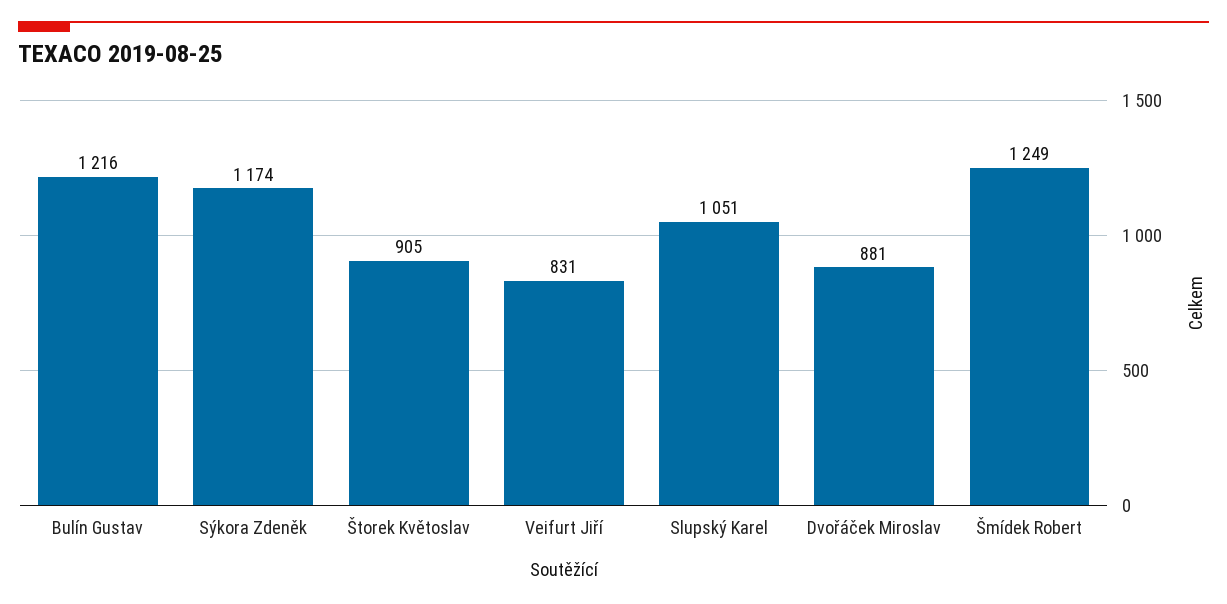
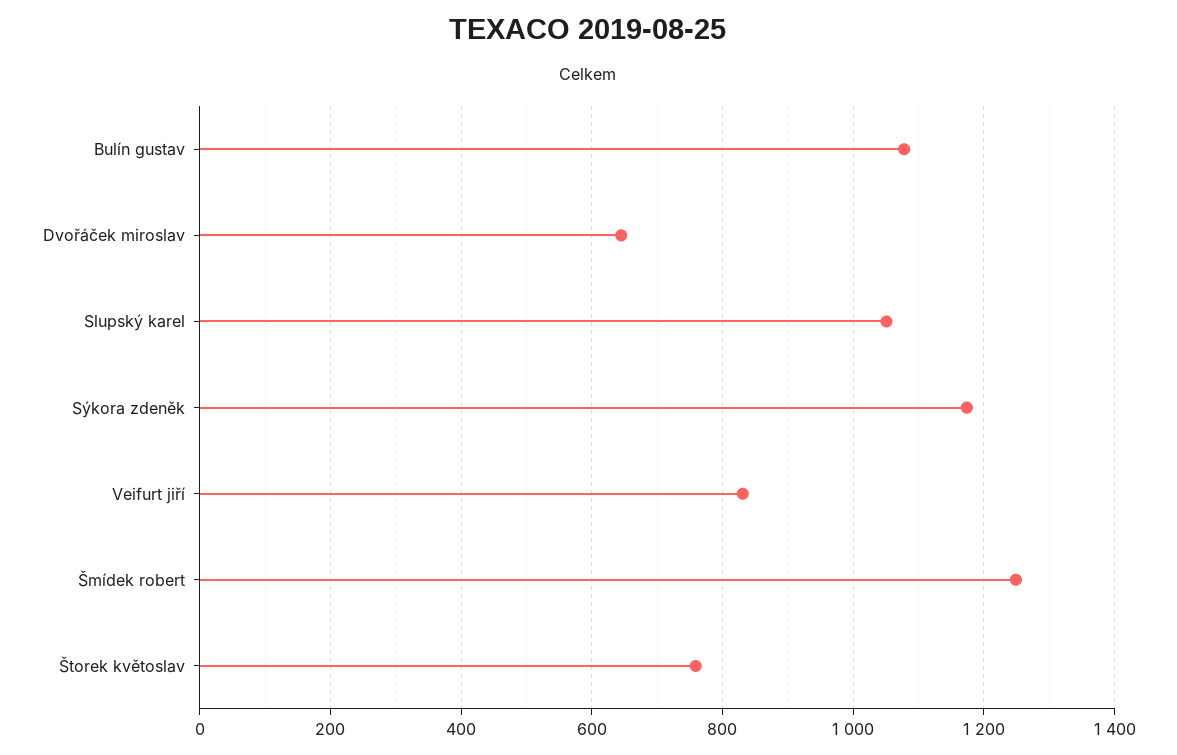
  {
-   "Bulín Gustav": 1216,
+   "Bulín Gustav": 1080,
    "Sýkora Zdeněk": 1174,
-   "Štorek Květoslav": 905,
+   "Štorek Květoslav": 760,
    "Veifurt Jiří": 831,
    "Slupský Karel": 1051,
-   "Dvořáček Miroslav": 881,
+   "Dvořáček Miroslav": 640,
    "Šmídek Robert": 1249
  }

